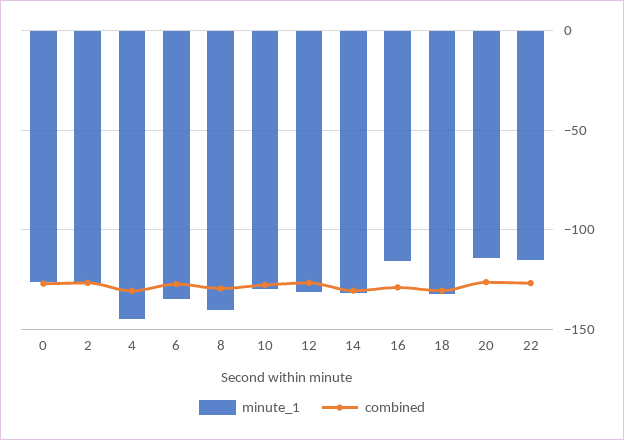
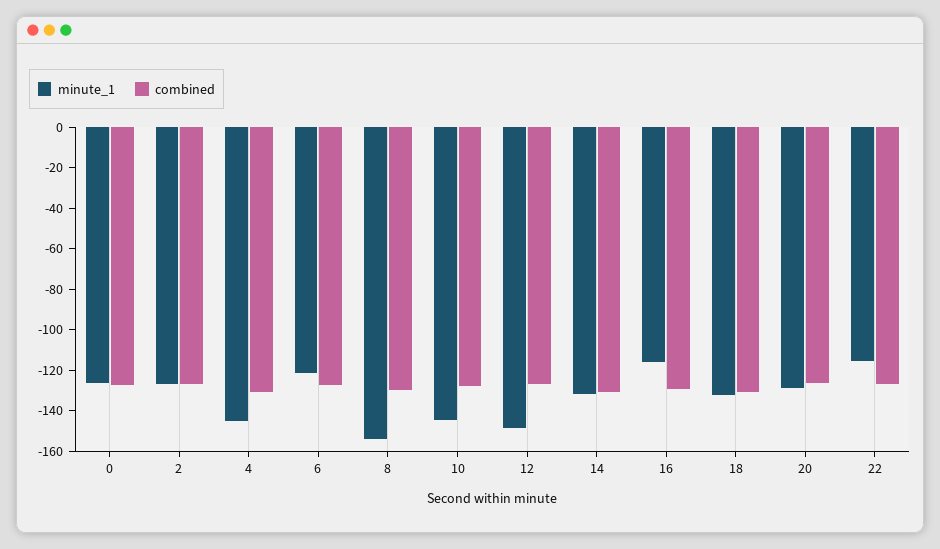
  {
    "minute_1": {
      "0": -125,
      "2": -125,
      "4": -145,
-     "6": -135,
+     "6": -120,
-     "8": -140,
+     "8": -155,
-     "10": -130,
+     "10": -145,
-     "12": -130,
+     "12": -150,
      "14": -130,
      "16": -115,
      "18": -130,
-     "20": -115,
+     "20": -130,
      "22": -115
    },
    "combined": {
      "0": -125,
      "2": -125,
      "4": -130,
      "6": -125,
      "8": -130,
      "10": -130,
      "12": -125,
      "14": -130,
      "16": -130,
      "18": -130,
      "20": -125,
      "22": -125
    }
  }

